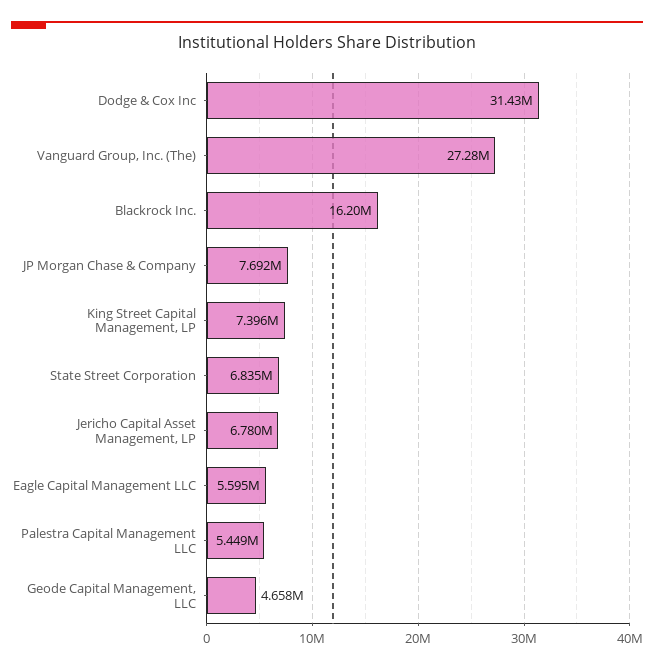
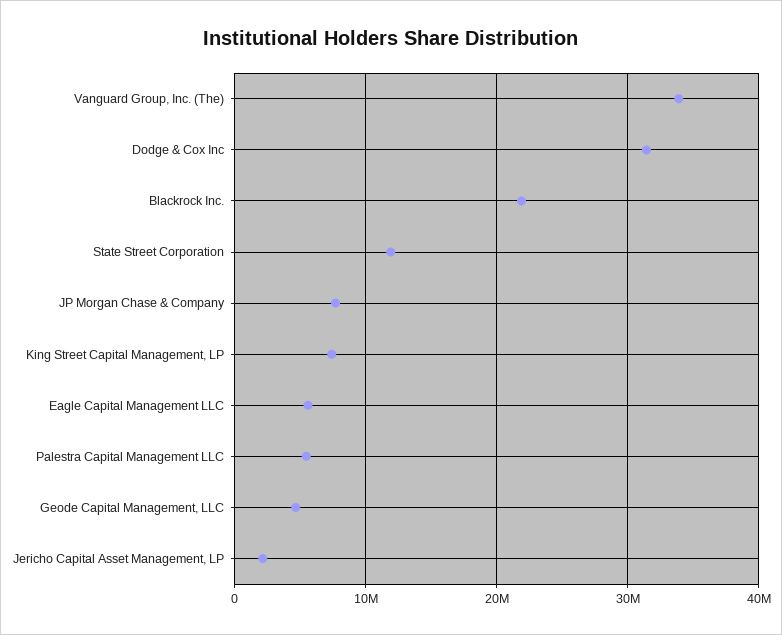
  {
    "Dodge & Cox Inc": 31430000,
-   "Vanguard Group, Inc. (The)": 27280000,
+   "Vanguard Group, Inc. (The)": 34000000,
-   "Blackrock Inc.": 16200000,
+   "Blackrock Inc.": 22000000,
    "JP Morgan Chase & Company": 7692000,
    "King Street Capital Management, LP": 7396000,
-   "State Street Corporation": 6835000,
+   "State Street Corporation": 12000000,
-   "Jericho Capital Asset Management, LP": 6780000,
+   "Jericho Capital Asset Management, LP": 2000000,
    "Eagle Capital Management LLC": 5595000,
    "Palestra Capital Management LLC": 5449000,
    "Geode Capital Management, LLC": 4658000
  }

